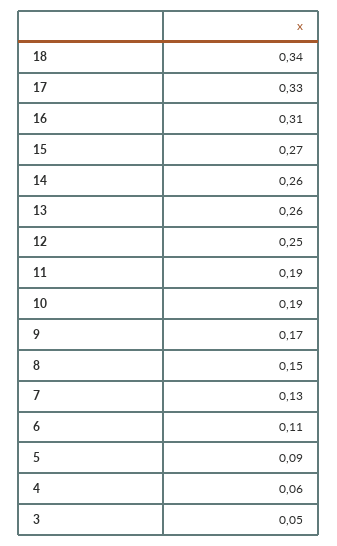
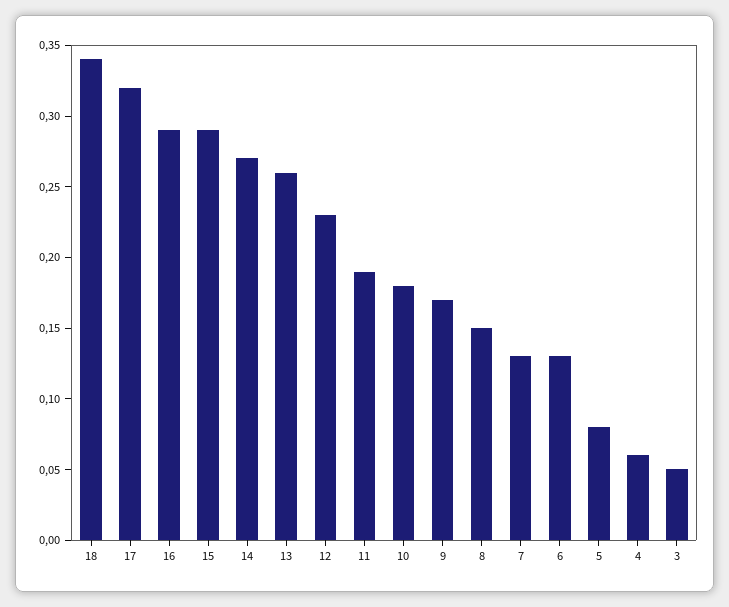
  {
    "18": 0.34,
-   "17": 0.33,
+   "17": 0.32,
-   "16": 0.31,
+   "16": 0.29,
-   "15": 0.27,
+   "15": 0.29,
-   "14": 0.26,
+   "14": 0.27,
    "13": 0.26,
-   "12": 0.25,
+   "12": 0.23,
    "11": 0.19,
-   "10": 0.19,
+   "10": 0.18,
    "9": 0.17,
    "8": 0.15,
    "7": 0.13,
-   "6": 0.11,
+   "6": 0.13,
-   "5": 0.09,
+   "5": 0.08,
    "4": 0.06,
    "3": 0.05
  }

